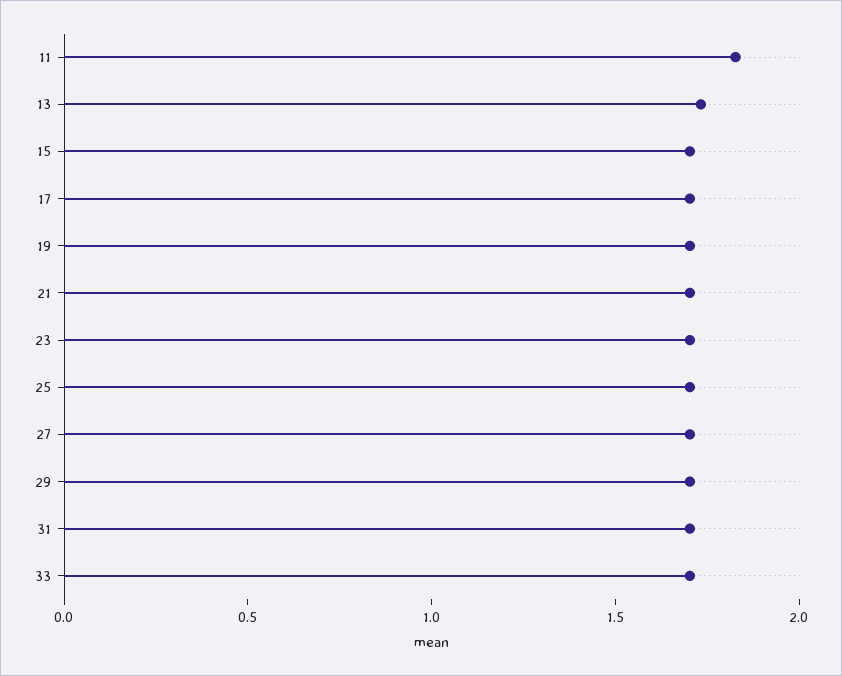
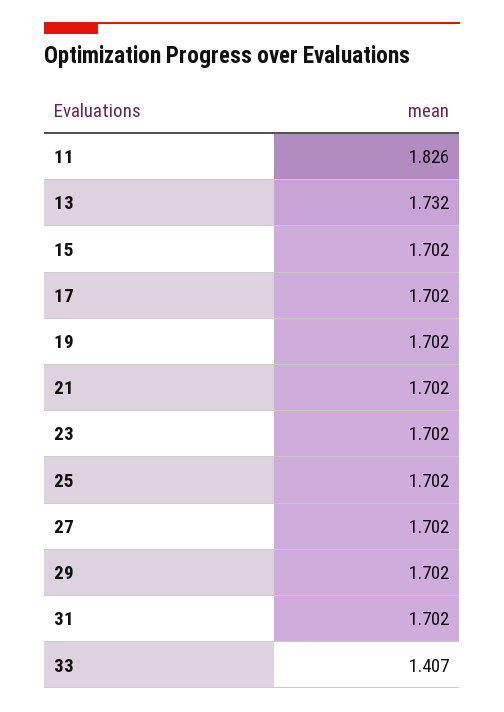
  {
    "11": 1.826,
    "13": 1.732,
    "15": 1.702,
    "17": 1.702,
    "19": 1.702,
    "21": 1.702,
    "23": 1.702,
    "25": 1.702,
    "27": 1.702,
    "29": 1.702,
    "31": 1.702,
-   "33": 1.7
+   "33": 1.407
  }

